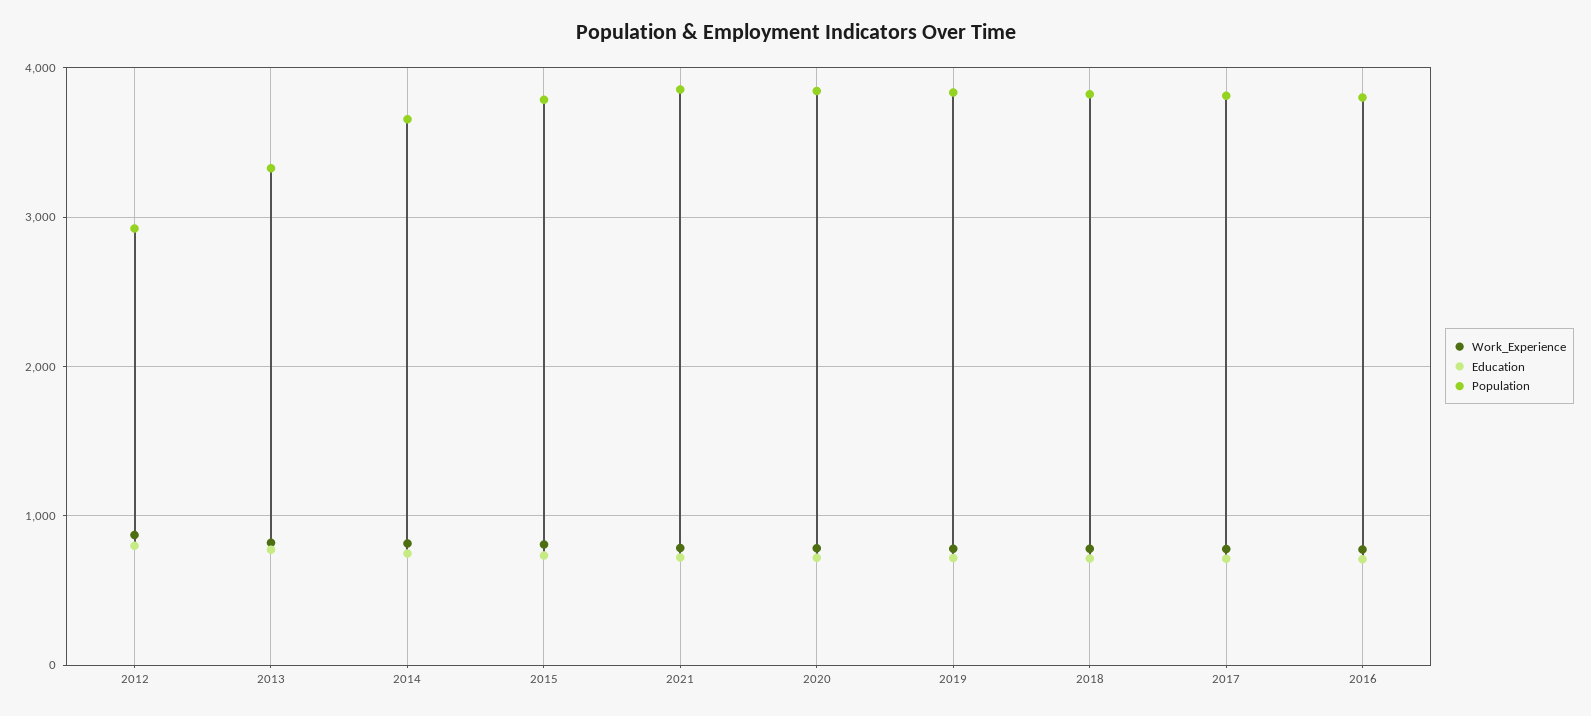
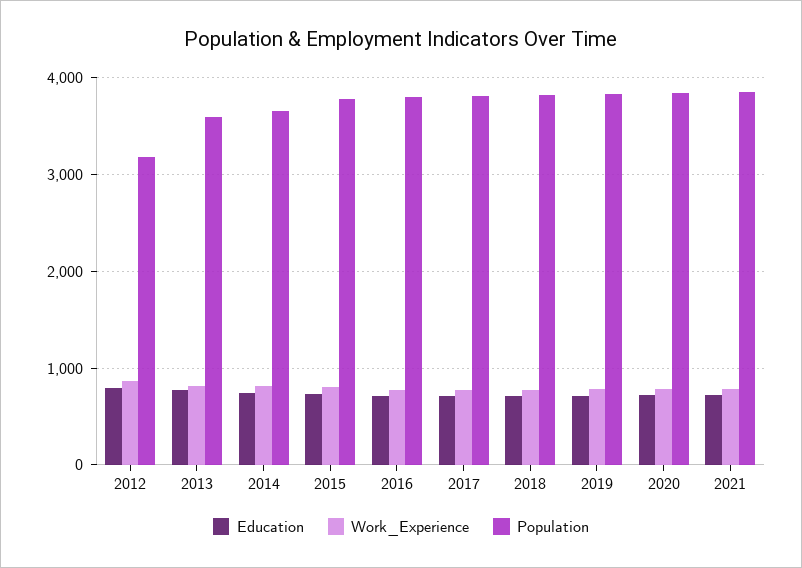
  {
    "Work_Experience": {
      "2012": 900,
      "2013": 800,
      "2014": 800,
      "2015": 800,
      "2021": 800,
      "2020": 800,
      "2019": 800,
      "2018": 800,
      "2017": 800,
      "2016": 800
    },
    "Education": {
      "2012": 800,
      "2013": 800,
      "2014": 700,
      "2015": 700,
      "2021": 700,
      "2020": 700,
      "2019": 700,
      "2018": 700,
      "2017": 700,
      "2016": 700
    },
    "Population": {
-     "2012": 2900,
+     "2012": 3200,
-     "2013": 3300,
+     "2013": 3600,
      "2014": 3700,
      "2015": 3800,
      "2021": 3900,
      "2020": 3800,
      "2019": 3800,
      "2018": 3800,
      "2017": 3800,
      "2016": 3800
    }
  }

